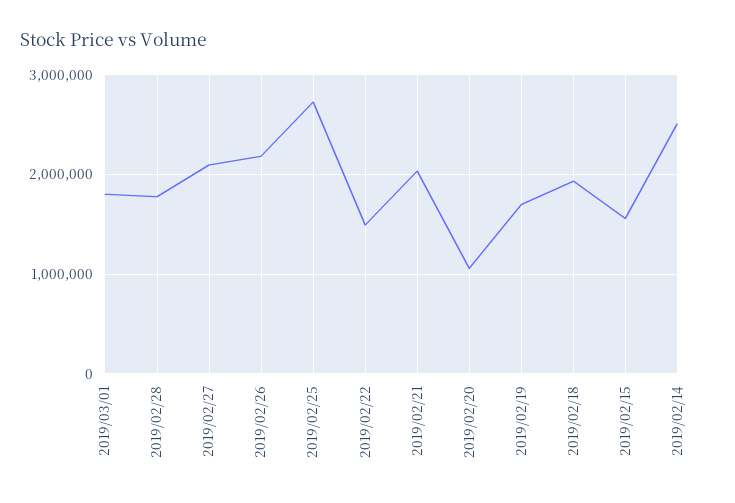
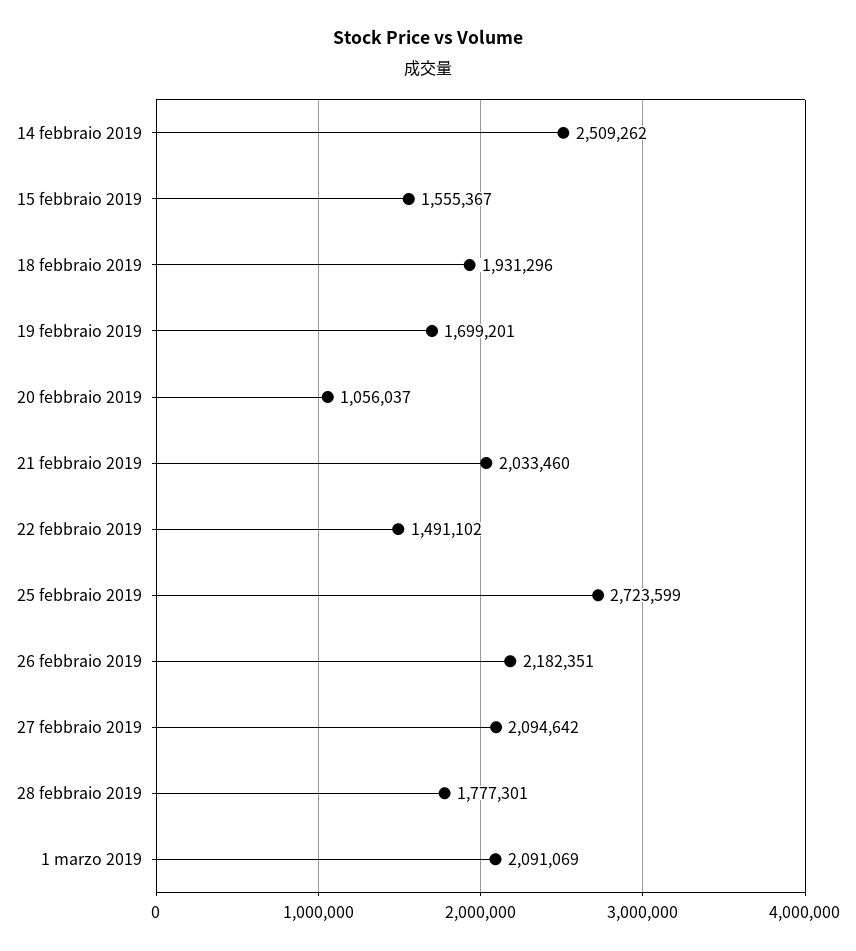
  {
-   "2019/03/01": 1800000,
+   "2019/03/01": 2091069,
    "2019/02/28": 1777301,
    "2019/02/27": 2094642,
    "2019/02/26": 2182351,
    "2019/02/25": 2723599,
    "2019/02/22": 1491102,
    "2019/02/21": 2033460,
    "2019/02/20": 1056037,
    "2019/02/19": 1699201,
    "2019/02/18": 1931296,
    "2019/02/15": 1555367,
    "2019/02/14": 2509262
  }

